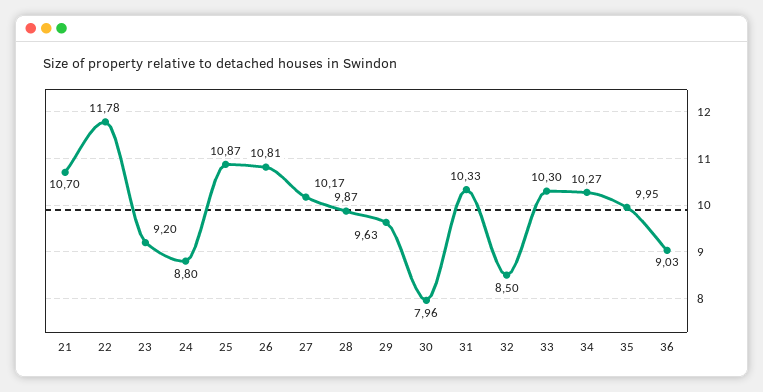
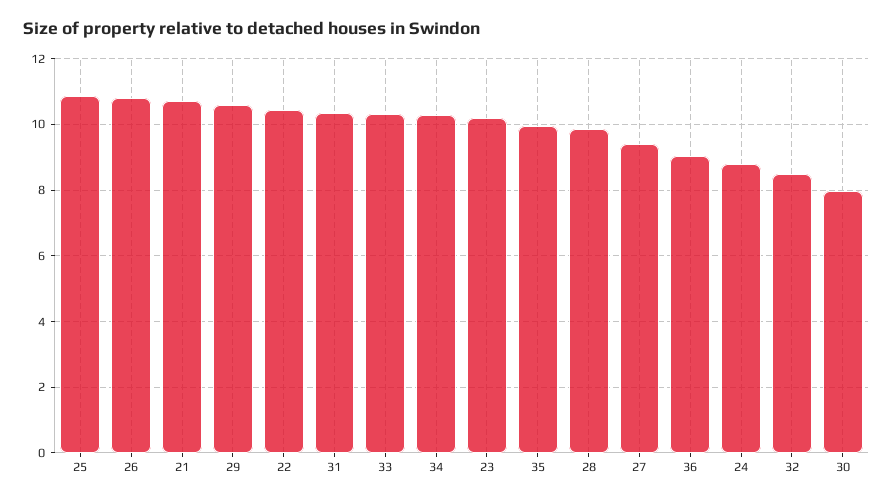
  {
    "21": 10.7,
-   "22": 11.78,
+   "22": 10.4,
-   "23": 9.2,
+   "23": 10.2,
    "24": 8.8,
    "25": 10.87,
    "26": 10.81,
-   "27": 10.17,
+   "27": 9.4,
    "28": 9.87,
-   "29": 9.63,
+   "29": 10.6,
    "30": 7.96,
    "31": 10.33,
    "32": 8.5,
    "33": 10.3,
    "34": 10.27,
    "35": 9.95,
    "36": 9.03
  }

